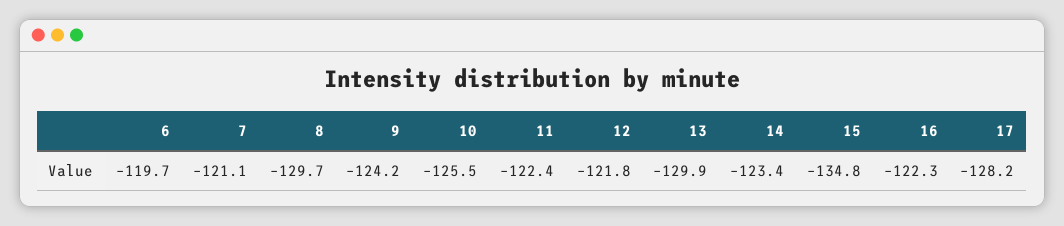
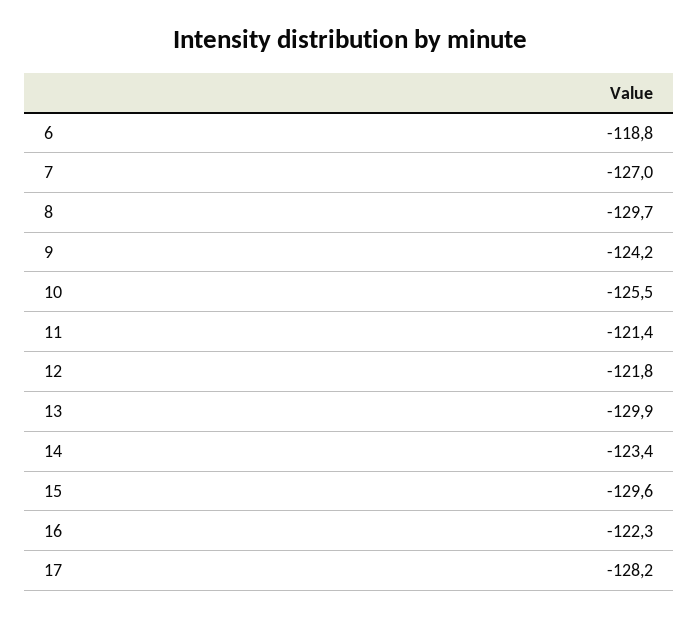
  {
-   "6": -119.7,
+   "6": -118.8,
-   "7": -121.1,
+   "7": -127,
    "8": -129.7,
    "9": -124.2,
    "10": -125.5,
-   "11": -122.4,
+   "11": -121.4,
    "12": -121.8,
    "13": -129.9,
    "14": -123.4,
-   "15": -134.8,
+   "15": -129.6,
    "16": -122.3,
    "17": -128.2
  }

